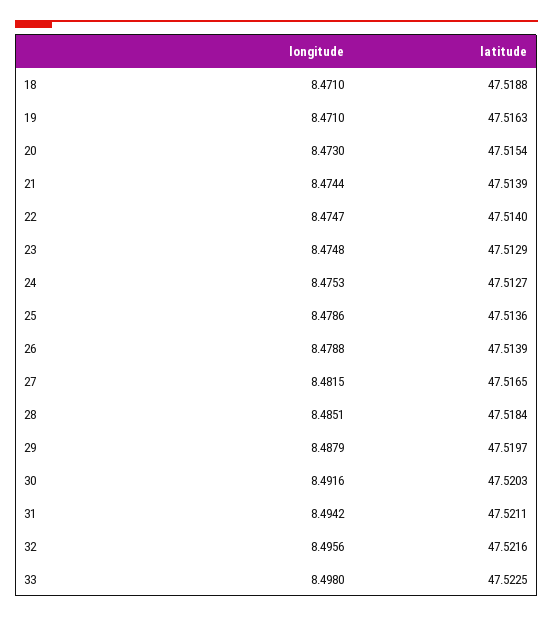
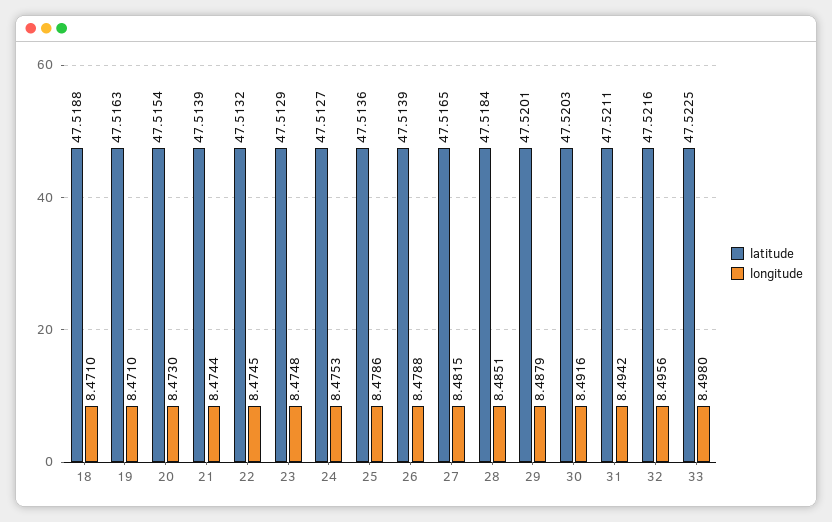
  {
    "longitude": {
      "18": 8.471,
      "19": 8.471,
      "20": 8.473,
      "21": 8.4744,
-     "22": 8.4747,
+     "22": 8.4745,
      "23": 8.4748,
      "24": 8.4753,
      "25": 8.4786,
      "26": 8.4788,
      "27": 8.4815,
      "28": 8.4851,
      "29": 8.4879,
      "30": 8.4916,
      "31": 8.4942,
      "32": 8.4956,
      "33": 8.498
    },
    "latitude": {
      "18": 47.5188,
      "19": 47.5163,
      "20": 47.5154,
      "21": 47.5139,
-     "22": 47.514,
+     "22": 47.5132,
      "23": 47.5129,
      "24": 47.5127,
      "25": 47.5136,
      "26": 47.5139,
      "27": 47.5165,
      "28": 47.5184,
-     "29": 47.5197,
+     "29": 47.5201,
      "30": 47.5203,
      "31": 47.5211,
      "32": 47.5216,
      "33": 47.5225
    }
  }

